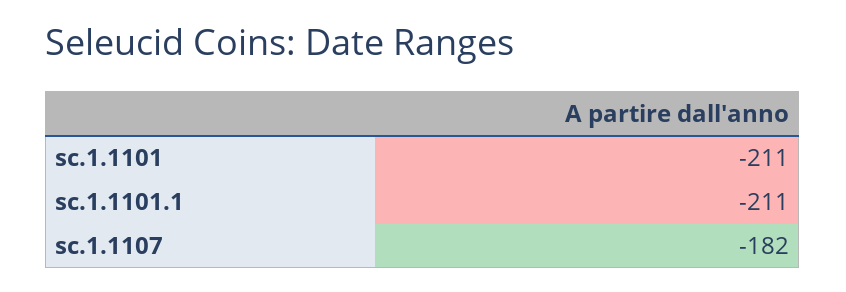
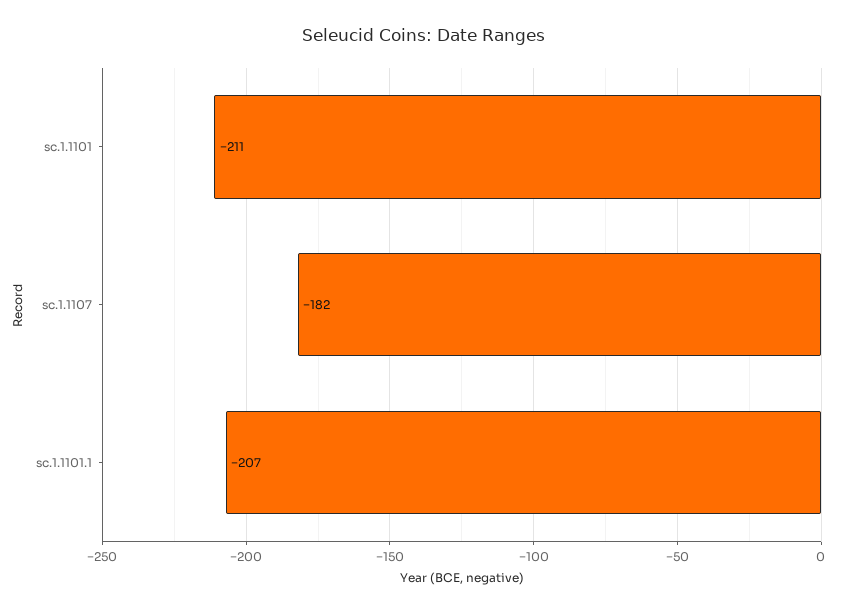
  {
    "sc.1.1101": -211,
-   "sc.1.1101.1": -211,
+   "sc.1.1101.1": -207,
    "sc.1.1107": -182
  }

